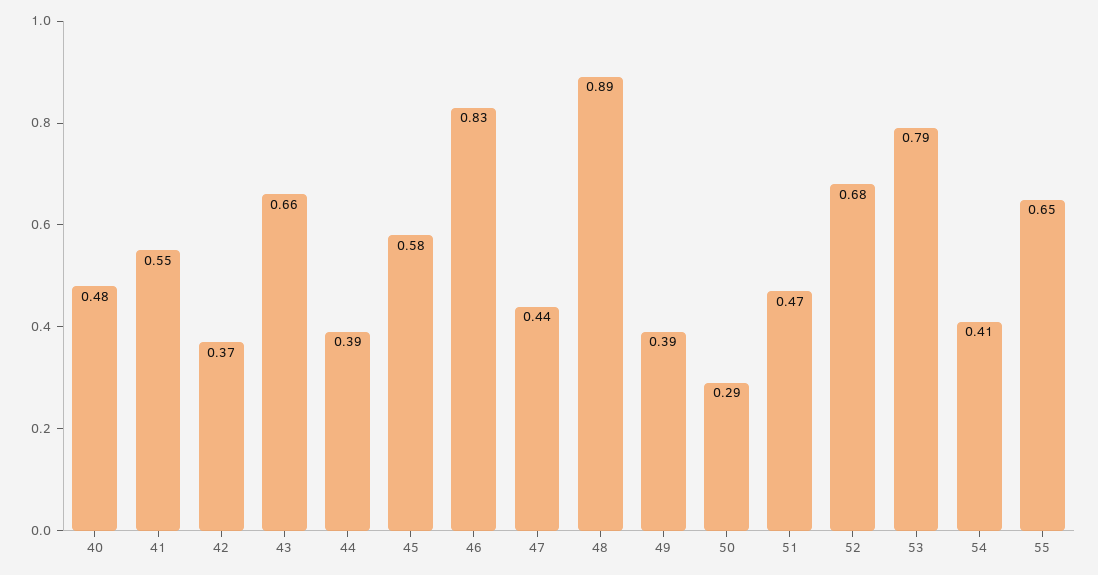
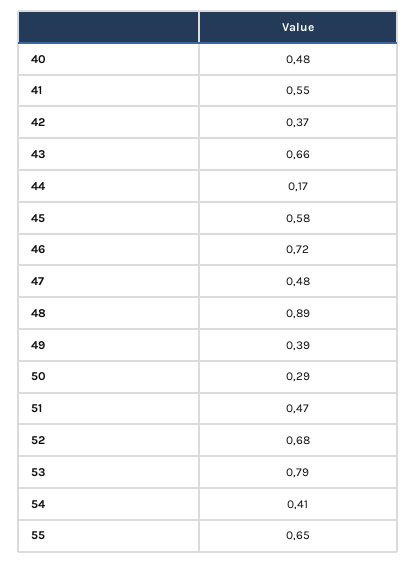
  {
    "40": 0.48,
    "41": 0.55,
    "42": 0.37,
    "43": 0.66,
-   "44": 0.39,
+   "44": 0.17,
    "45": 0.58,
-   "46": 0.83,
+   "46": 0.72,
-   "47": 0.44,
+   "47": 0.48,
    "48": 0.89,
    "49": 0.39,
    "50": 0.29,
    "51": 0.47,
    "52": 0.68,
    "53": 0.79,
    "54": 0.41,
    "55": 0.65
  }

